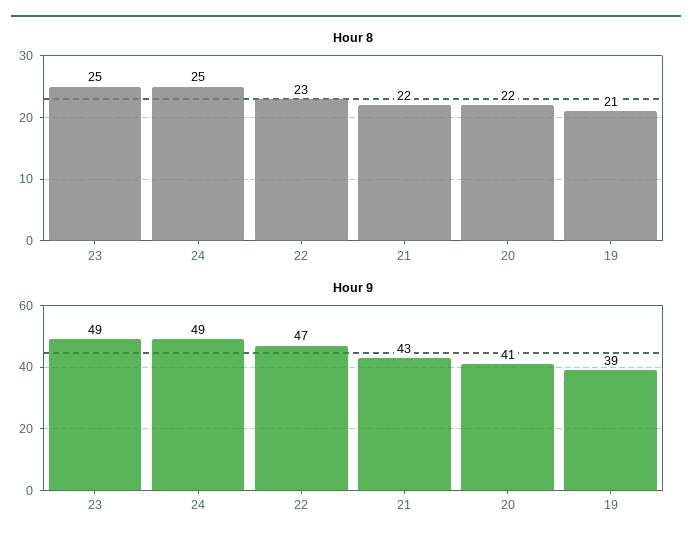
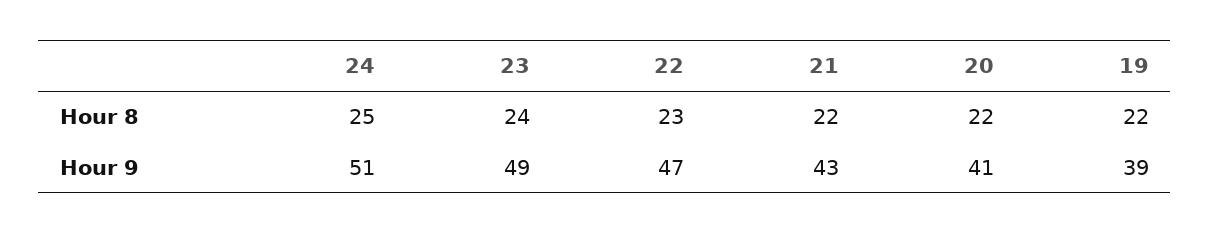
  {
    "Hour 8": {
-     "23": 25,
+     "23": 24,
      "24": 25,
      "22": 23,
      "21": 22,
      "20": 22,
-     "19": 21
+     "19": 22
    },
    "Hour 9": {
      "23": 49,
-     "24": 49,
+     "24": 51,
      "22": 47,
      "21": 43,
      "20": 41,
      "19": 39
    }
  }

